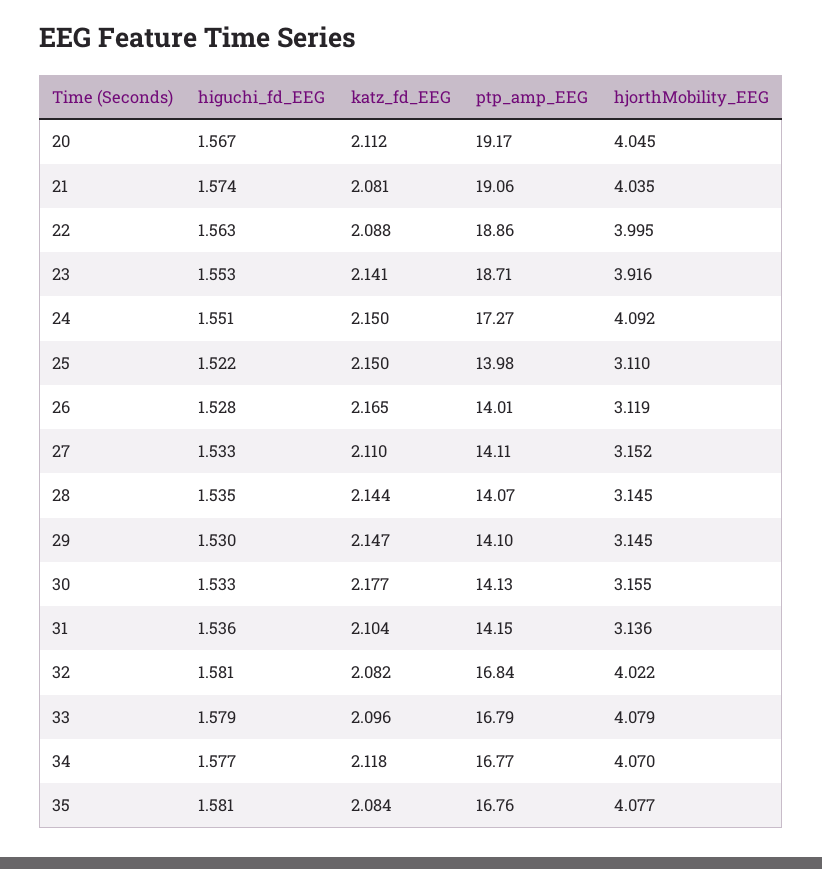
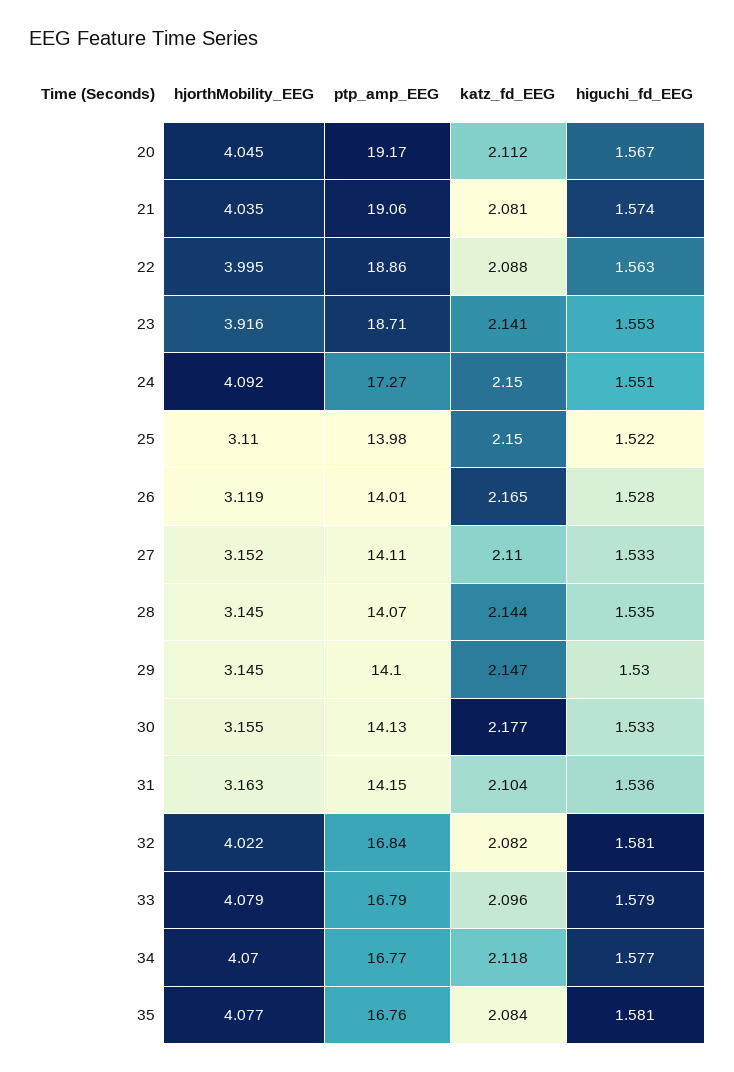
  {
    "higuchi_fd_EEG": {
      "20": 1.567,
      "21": 1.574,
      "22": 1.563,
      "23": 1.553,
      "24": 1.551,
      "25": 1.522,
      "26": 1.528,
      "27": 1.533,
      "28": 1.535,
      "29": 1.53,
      "30": 1.533,
      "31": 1.536,
      "32": 1.581,
      "33": 1.579,
      "34": 1.577,
      "35": 1.581
    },
    "katz_fd_EEG": {
      "20": 2.112,
      "21": 2.081,
      "22": 2.088,
      "23": 2.141,
      "24": 2.15,
      "25": 2.15,
      "26": 2.165,
      "27": 2.11,
      "28": 2.144,
      "29": 2.147,
      "30": 2.177,
      "31": 2.104,
      "32": 2.082,
      "33": 2.096,
      "34": 2.118,
      "35": 2.084
    },
    "ptp_amp_EEG": {
      "20": 19.17,
      "21": 19.06,
      "22": 18.86,
      "23": 18.71,
      "24": 17.27,
      "25": 13.98,
      "26": 14.01,
      "27": 14.11,
      "28": 14.07,
      "29": 14.1,
      "30": 14.13,
      "31": 14.15,
      "32": 16.84,
      "33": 16.79,
      "34": 16.77,
      "35": 16.76
    },
    "hjorthMobility_EEG": {
      "20": 4.045,
      "21": 4.035,
      "22": 3.995,
      "23": 3.916,
      "24": 4.092,
      "25": 3.11,
      "26": 3.119,
      "27": 3.152,
      "28": 3.145,
      "29": 3.145,
      "30": 3.155,
-     "31": 3.136,
+     "31": 3.163,
      "32": 4.022,
      "33": 4.079,
      "34": 4.07,
      "35": 4.077
    }
  }

